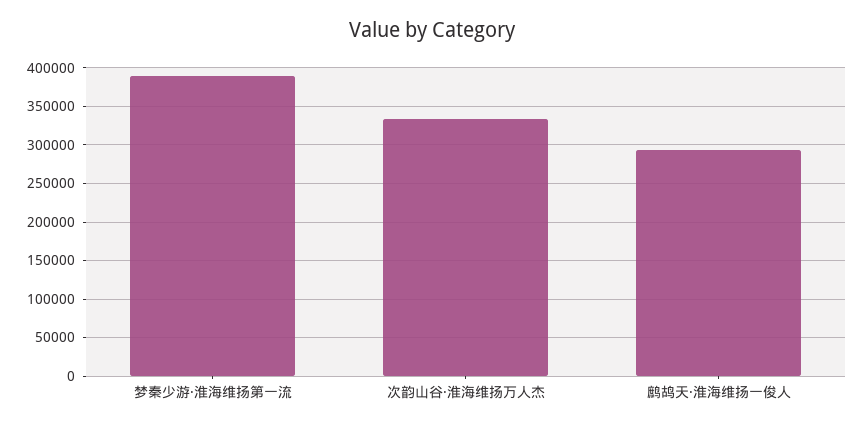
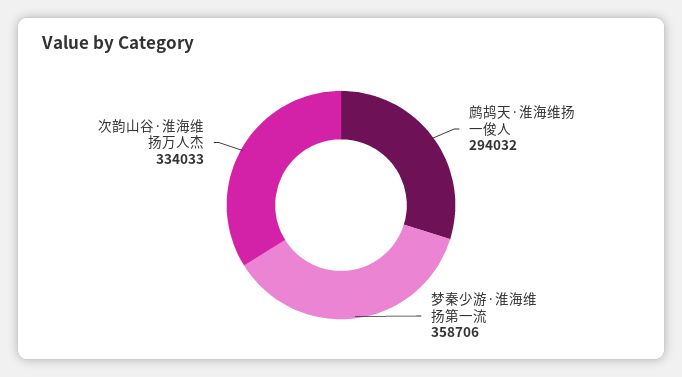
  {
-   "梦秦少游·淮海维扬第一流": 390000,
+   "梦秦少游·淮海维扬第一流": 358706,
    "次韵山谷·淮海维扬万人杰": 334033,
    "鹧鸪天·淮海维扬一俊人": 294032
  }

